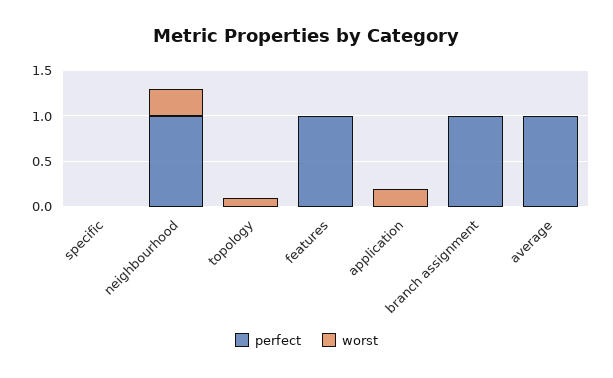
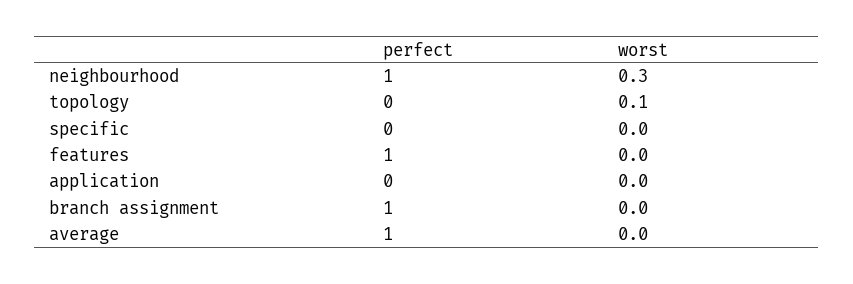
  {
    "perfect": {
      "specific": 0,
      "neighbourhood": 1,
      "topology": 0,
      "features": 1,
      "application": 0,
      "branch assignment": 1,
      "average": 1
    },
    "worst": {
      "specific": 0,
      "neighbourhood": 0.3,
      "topology": 0.1,
      "features": 0,
-     "application": 0.2,
+     "application": 0,
      "branch assignment": 0,
      "average": 0
    }
  }

